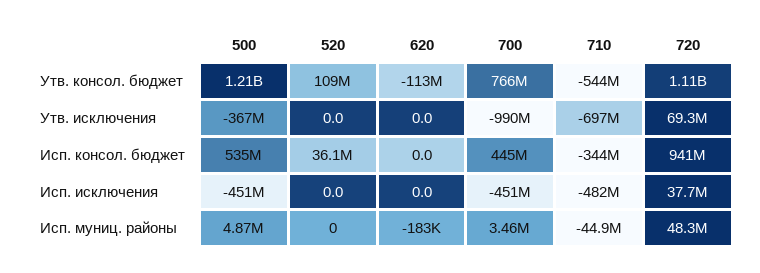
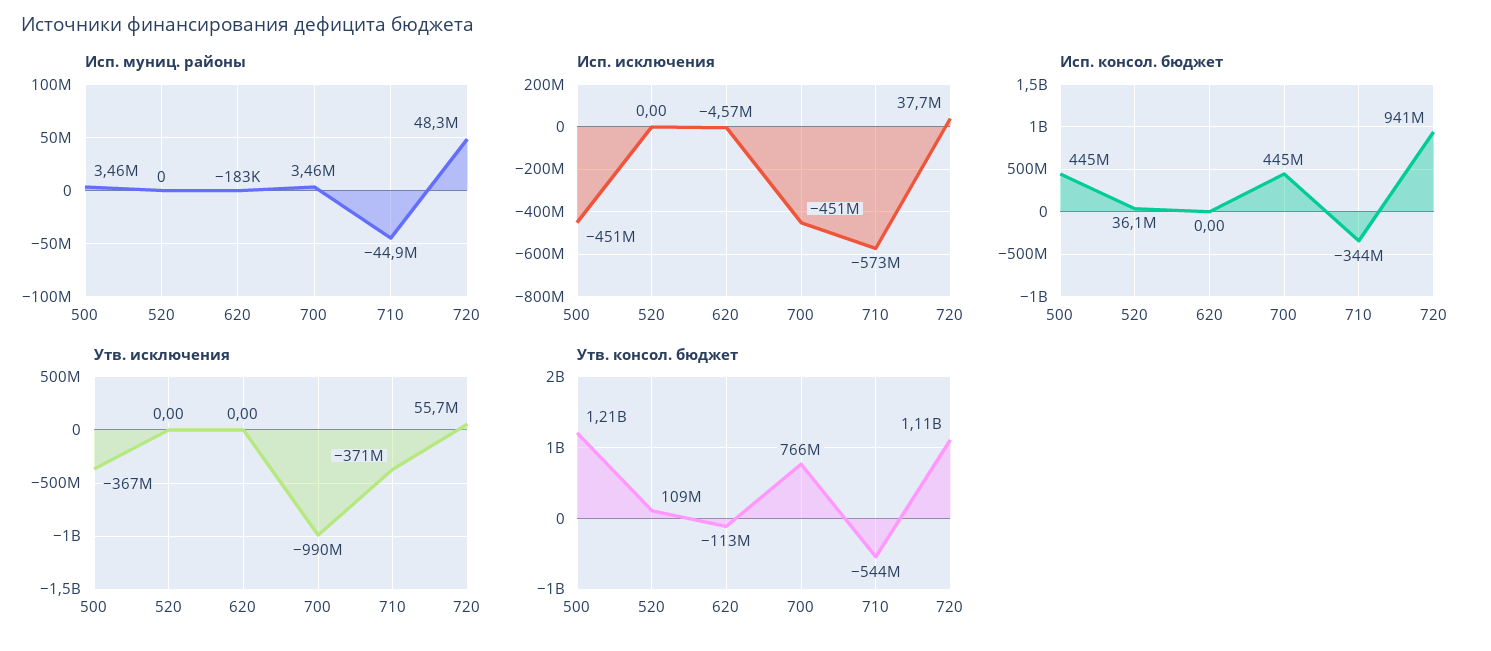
  {
    "Утв. консол. бюджет": {
      "500": 1210000000,
      "520": 109000000,
      "620": -113000000,
      "700": 766000000,
      "710": -544000000,
      "720": 1110000000
    },
    "Утв. исключения": {
      "500": -367000000,
      "520": 0,
      "620": 0,
      "700": -990000000,
-     "710": -697000000,
+     "710": -371000000,
-     "720": 69300000
+     "720": 55700000
    },
    "Исп. консол. бюджет": {
-     "500": 535000000,
+     "500": 445000000,
      "520": 36100000,
      "620": 0,
      "700": 445000000,
      "710": -344000000,
      "720": 941000000
    },
    "Исп. исключения": {
      "500": -451000000,
      "520": 0,
-     "620": 0,
+     "620": -4570000,
      "700": -451000000,
-     "710": -482000000,
+     "710": -573000000,
      "720": 37700000
    },
    "Исп. муниц. районы": {
-     "500": 4870000,
+     "500": 3460000,
      "520": 0,
      "620": -183000,
      "700": 3460000,
      "710": -44900000,
      "720": 48300000
    }
  }

